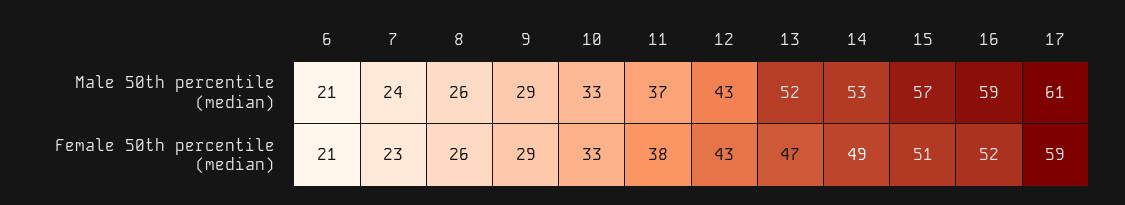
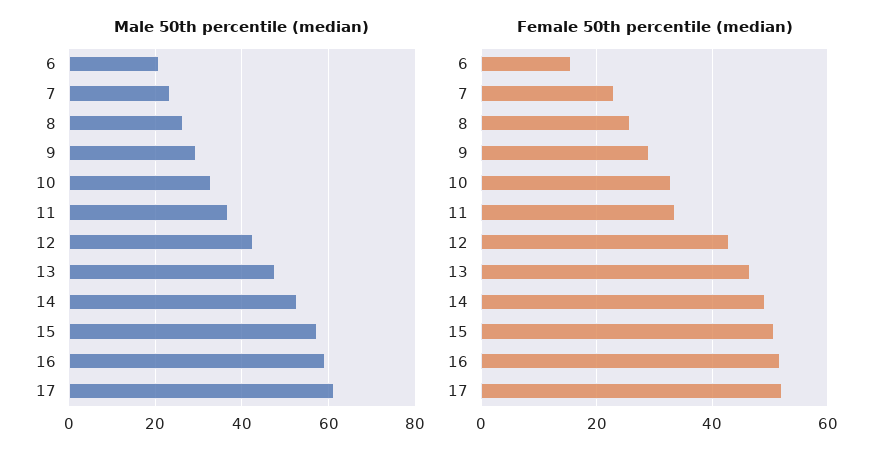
  {
    "Male 50th percentile (median)": {
      "6": 21,
      "7": 24,
      "8": 26,
      "9": 29,
      "10": 33,
      "11": 37,
      "12": 43,
-     "13": 52,
+     "13": 48,
      "14": 53,
      "15": 57,
      "16": 59,
      "17": 61
    },
    "Female 50th percentile (median)": {
-     "6": 21,
+     "6": 16,
      "7": 23,
      "8": 26,
      "9": 29,
      "10": 33,
-     "11": 38,
+     "11": 34,
      "12": 43,
      "13": 47,
      "14": 49,
      "15": 51,
      "16": 52,
-     "17": 59
+     "17": 52
    }
  }

